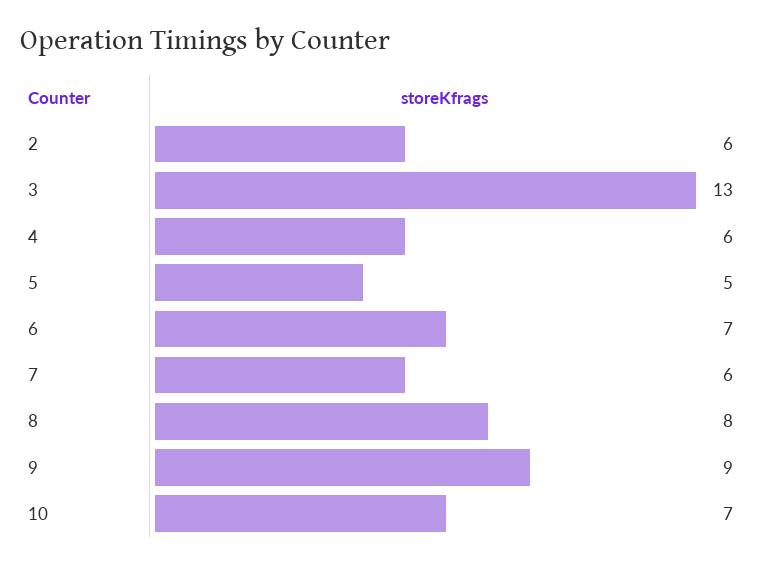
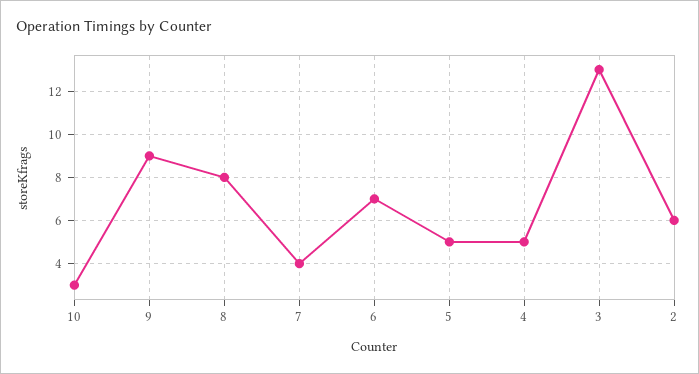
  {
    "2": 6,
    "3": 13,
-   "4": 6,
+   "4": 5,
    "5": 5,
    "6": 7,
-   "7": 6,
+   "7": 4,
    "8": 8,
    "9": 9,
-   "10": 7
+   "10": 3
  }

